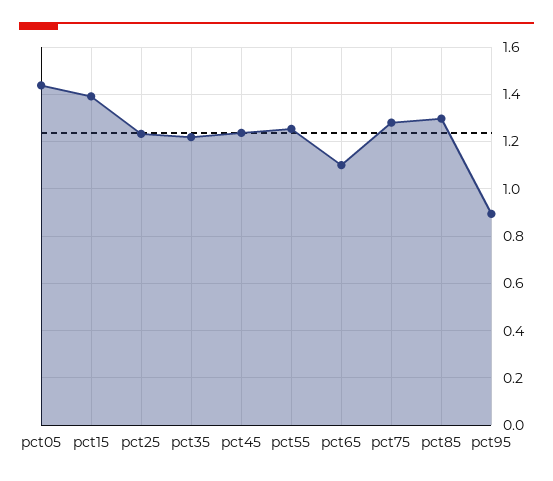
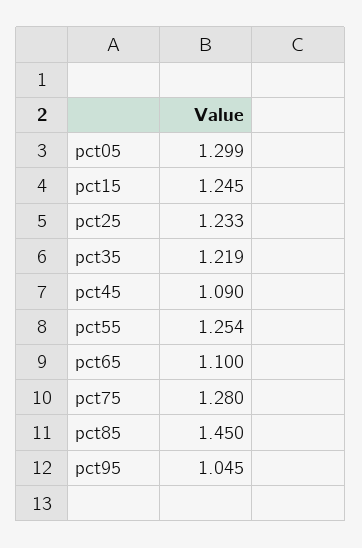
  {
-   "pct05": 1.45,
+   "pct05": 1.299,
-   "pct15": 1.4,
+   "pct15": 1.245,
    "pct25": 1.233,
    "pct35": 1.219,
-   "pct45": 1.25,
+   "pct45": 1.09,
    "pct55": 1.254,
    "pct65": 1.1,
    "pct75": 1.28,
-   "pct85": 1.3,
+   "pct85": 1.45,
-   "pct95": 0.9
+   "pct95": 1.045
  }

